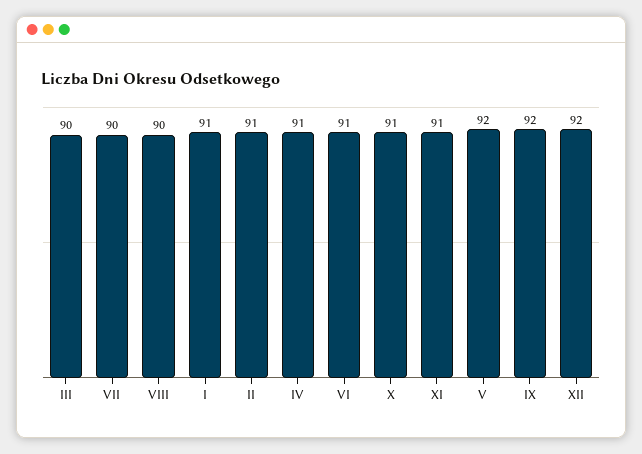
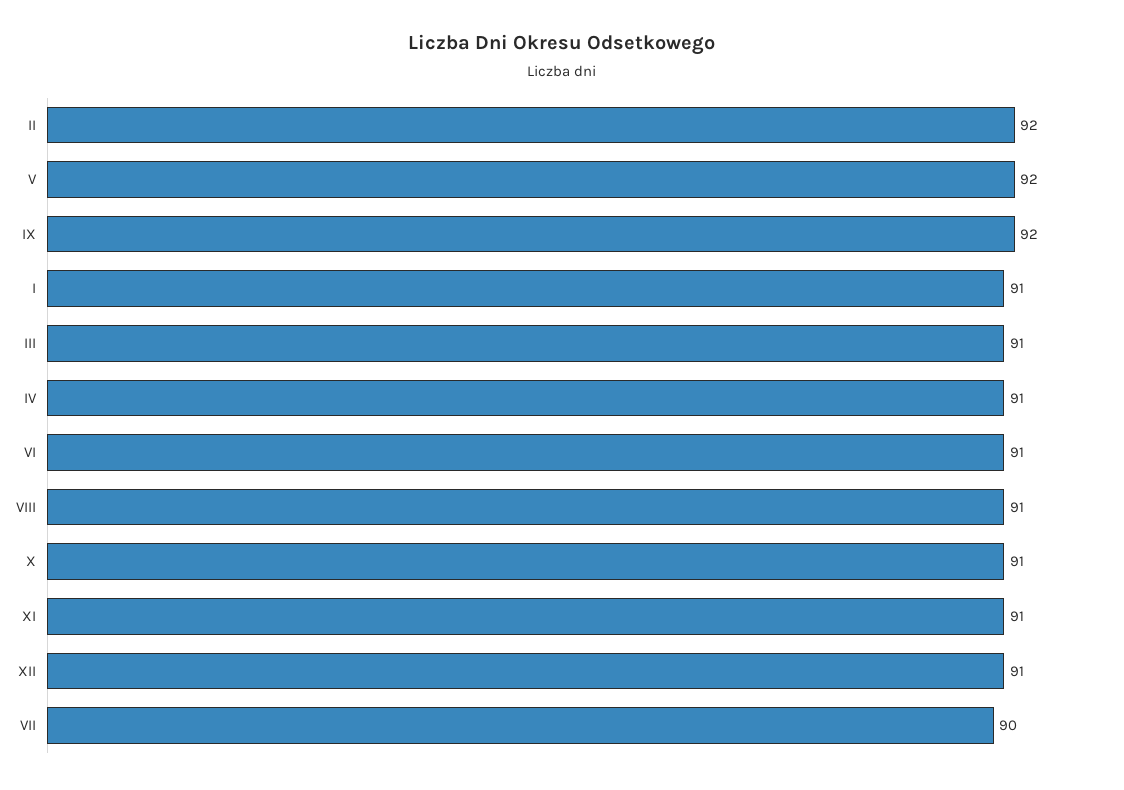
  {
-   "III": 90,
+   "III": 91,
    "VII": 90,
-   "VIII": 90,
+   "VIII": 91,
    "I": 91,
-   "II": 91,
+   "II": 92,
    "IV": 91,
    "VI": 91,
    "X": 91,
    "XI": 91,
    "V": 92,
    "IX": 92,
-   "XII": 92
+   "XII": 91
  }

